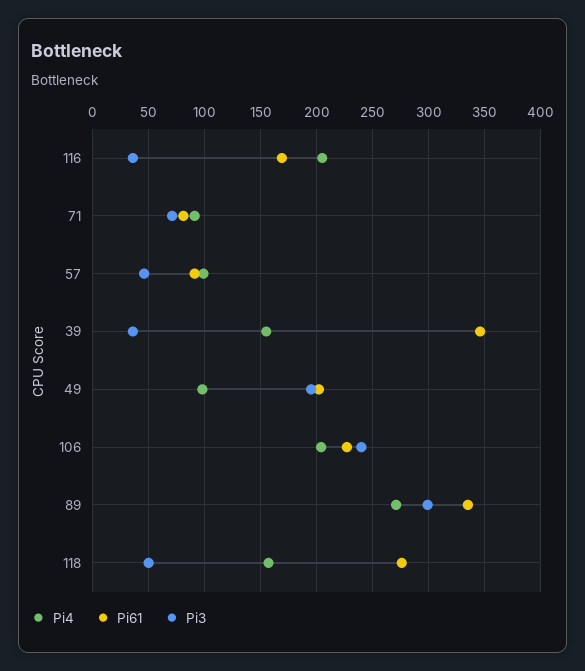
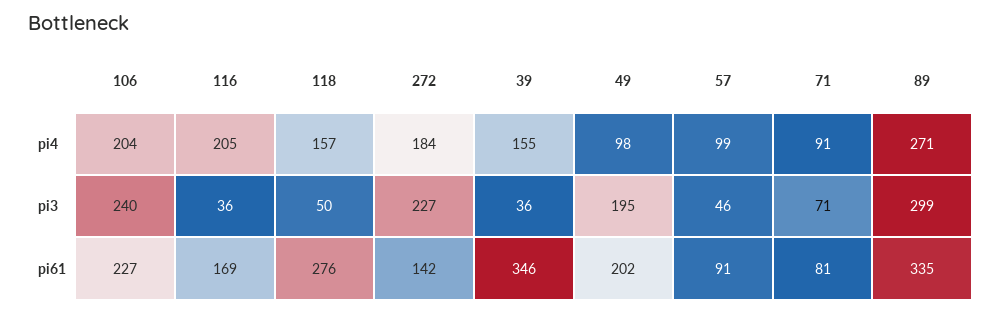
  {
    "Pi4": {
      "116": 205,
      "71": 91,
      "57": 99,
      "39": 155,
      "49": 98,
      "106": 204,
      "89": 271,
-     "118": 157
+     "118": 157,
+     "272": 184
    },
    "Pi61": {
      "116": 169,
      "71": 81,
      "57": 91,
      "39": 346,
      "49": 202,
      "106": 227,
      "89": 335,
-     "118": 276
+     "118": 276,
+     "272": 142
    },
    "Pi3": {
      "116": 36,
      "71": 71,
      "57": 46,
      "39": 36,
      "49": 195,
      "106": 240,
      "89": 299,
-     "118": 50
+     "118": 50,
+     "272": 227
    }
  }

